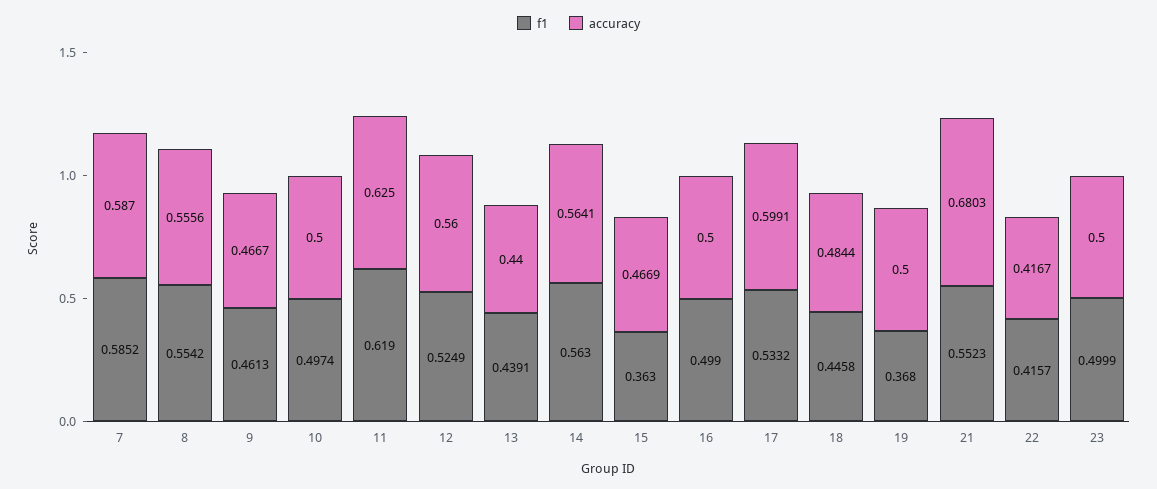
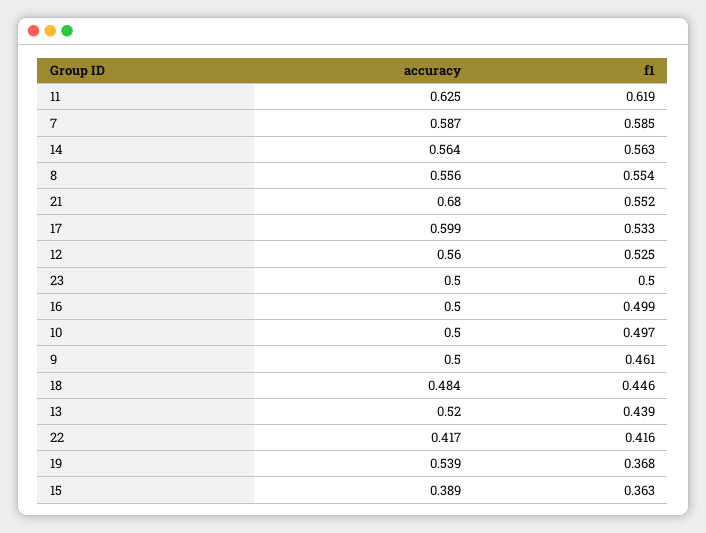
  {
    "f1": {
      "7": 0.5852,
      "8": 0.5542,
      "9": 0.4613,
      "10": 0.4974,
      "11": 0.619,
      "12": 0.5249,
      "13": 0.4391,
      "14": 0.563,
      "15": 0.363,
      "16": 0.499,
      "17": 0.5332,
      "18": 0.4458,
      "19": 0.368,
      "21": 0.5523,
      "22": 0.4157,
      "23": 0.4999
    },
    "accuracy": {
      "7": 0.587,
      "8": 0.5556,
-     "9": 0.4667,
+     "9": 0.5,
      "10": 0.5,
      "11": 0.625,
      "12": 0.56,
-     "13": 0.44,
+     "13": 0.52,
      "14": 0.5641,
-     "15": 0.4669,
+     "15": 0.389,
      "16": 0.5,
      "17": 0.5991,
      "18": 0.4844,
-     "19": 0.5,
+     "19": 0.539,
      "21": 0.6803,
      "22": 0.4167,
      "23": 0.5
    }
  }

